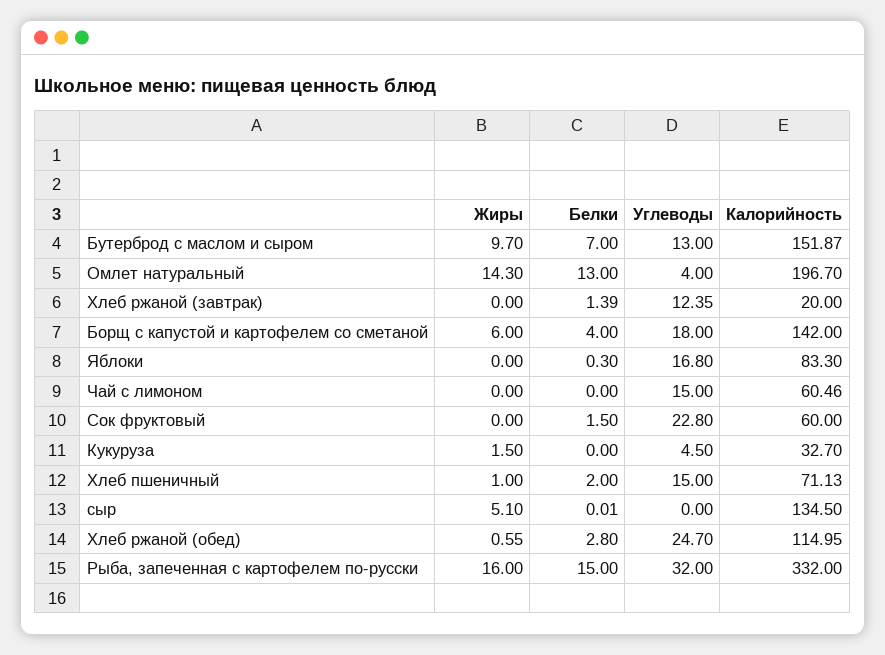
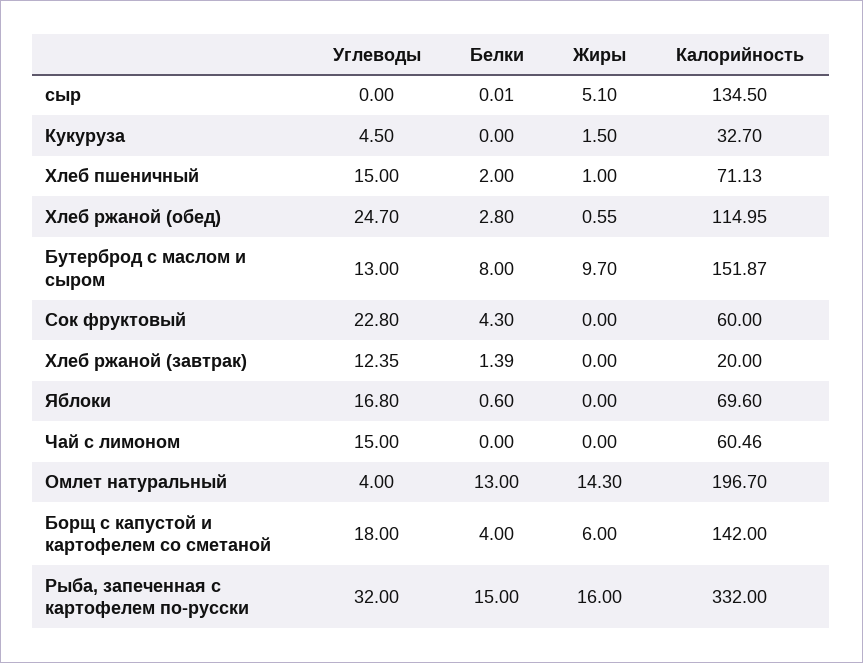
  {
    "Жиры": {
      "Бутерброд с маслом и сыром": 9.7,
      "Омлет натуральный": 14.3,
      "Хлеб ржаной (завтрак)": 0,
      "Борщ с капустой и картофелем со сметаной": 6,
      "Яблоки": 0,
      "Чай с лимоном": 0,
      "Сок фруктовый": 0,
      "Кукуруза": 1.5,
      "Хлеб пшеничный": 1,
      "сыр": 5.1,
      "Хлеб ржаной (обед)": 0.55,
      "Рыба, запеченная с картофелем по-русски": 16
    },
    "Белки": {
-     "Бутерброд с маслом и сыром": 7,
+     "Бутерброд с маслом и сыром": 8,
      "Омлет натуральный": 13,
      "Хлеб ржаной (завтрак)": 1.39,
      "Борщ с капустой и картофелем со сметаной": 4,
-     "Яблоки": 0.3,
+     "Яблоки": 0.6,
      "Чай с лимоном": 0,
-     "Сок фруктовый": 1.5,
+     "Сок фруктовый": 4.3,
      "Кукуруза": 0,
      "Хлеб пшеничный": 2,
      "сыр": 0.01,
      "Хлеб ржаной (обед)": 2.8,
      "Рыба, запеченная с картофелем по-русски": 15
    },
    "Углеводы": {
      "Бутерброд с маслом и сыром": 13,
      "Омлет натуральный": 4,
      "Хлеб ржаной (завтрак)": 12.35,
      "Борщ с капустой и картофелем со сметаной": 18,
      "Яблоки": 16.8,
      "Чай с лимоном": 15,
      "Сок фруктовый": 22.8,
      "Кукуруза": 4.5,
      "Хлеб пшеничный": 15,
      "сыр": 0,
      "Хлеб ржаной (обед)": 24.7,
      "Рыба, запеченная с картофелем по-русски": 32
    },
    "Калорийность": {
      "Бутерброд с маслом и сыром": 151.87,
      "Омлет натуральный": 196.7,
      "Хлеб ржаной (завтрак)": 20,
      "Борщ с капустой и картофелем со сметаной": 142,
-     "Яблоки": 83.3,
+     "Яблоки": 69.6,
      "Чай с лимоном": 60.46,
      "Сок фруктовый": 60,
      "Кукуруза": 32.7,
      "Хлеб пшеничный": 71.13,
      "сыр": 134.5,
      "Хлеб ржаной (обед)": 114.95,
      "Рыба, запеченная с картофелем по-русски": 332
    }
  }

